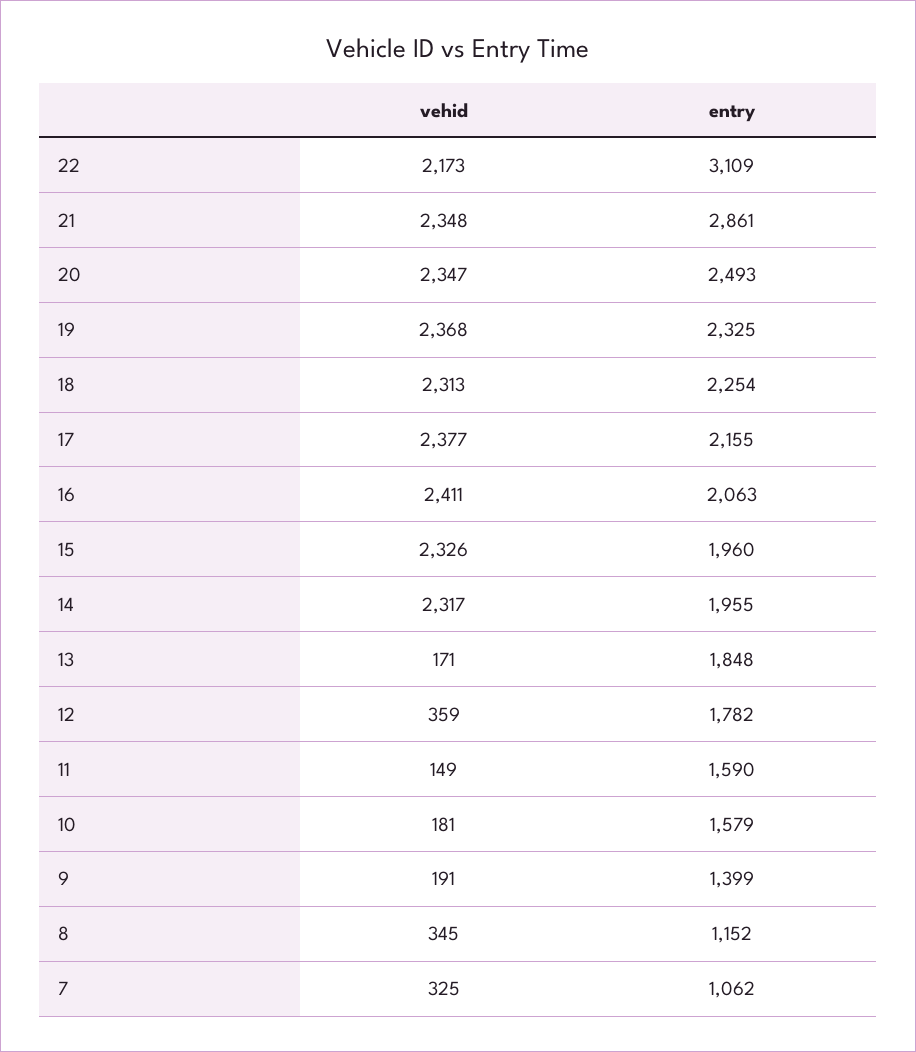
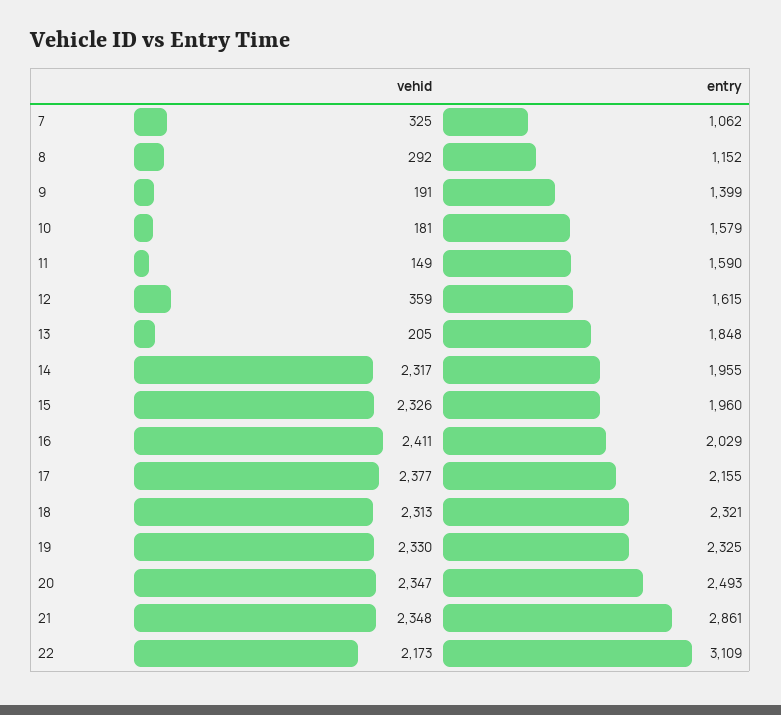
  {
    "vehid": {
      "22": 2173,
      "21": 2348,
      "20": 2347,
-     "19": 2368,
+     "19": 2330,
      "18": 2313,
      "17": 2377,
      "16": 2411,
      "15": 2326,
      "14": 2317,
-     "13": 171,
+     "13": 205,
      "12": 359,
      "11": 149,
      "10": 181,
      "9": 191,
-     "8": 345,
+     "8": 292,
      "7": 325
    },
    "entry": {
      "22": 3109,
      "21": 2861,
      "20": 2493,
      "19": 2325,
-     "18": 2254,
+     "18": 2321,
      "17": 2155,
-     "16": 2063,
+     "16": 2029,
      "15": 1960,
      "14": 1955,
      "13": 1848,
-     "12": 1782,
+     "12": 1615,
      "11": 1590,
      "10": 1579,
      "9": 1399,
      "8": 1152,
      "7": 1062
    }
  }

